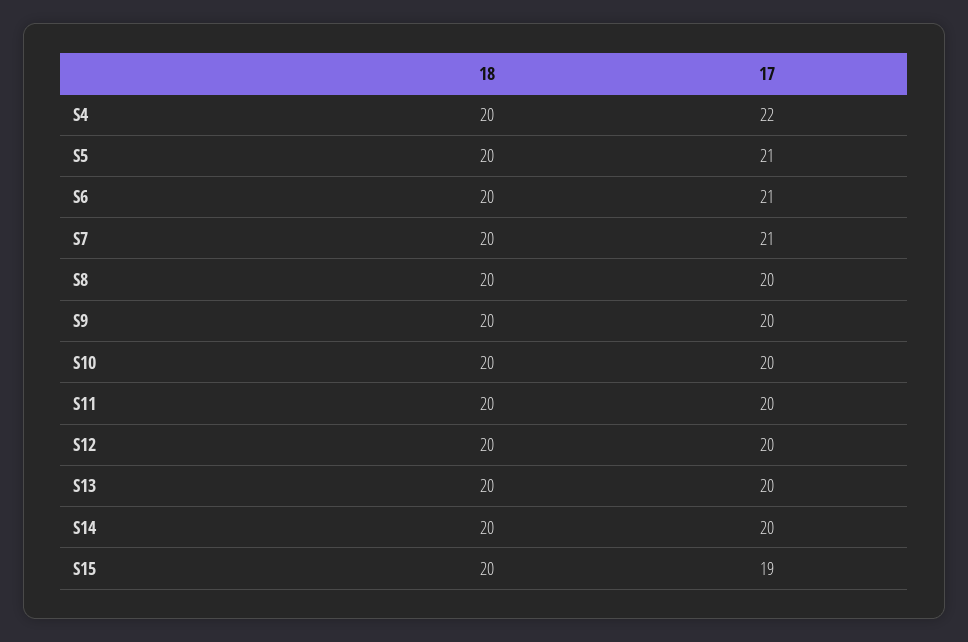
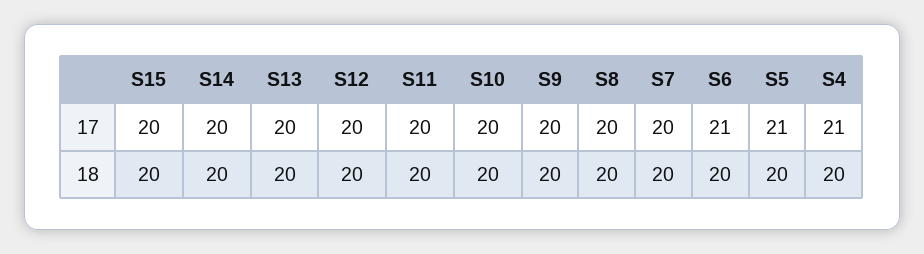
  {
    "18": {
      "S4": 20,
      "S5": 20,
      "S6": 20,
      "S7": 20,
      "S8": 20,
      "S9": 20,
      "S10": 20,
      "S11": 20,
      "S12": 20,
      "S13": 20,
      "S14": 20,
      "S15": 20
    },
    "17": {
-     "S4": 22,
+     "S4": 21,
      "S5": 21,
      "S6": 21,
-     "S7": 21,
+     "S7": 20,
      "S8": 20,
      "S9": 20,
      "S10": 20,
      "S11": 20,
      "S12": 20,
      "S13": 20,
      "S14": 20,
-     "S15": 19
+     "S15": 20
    }
  }

